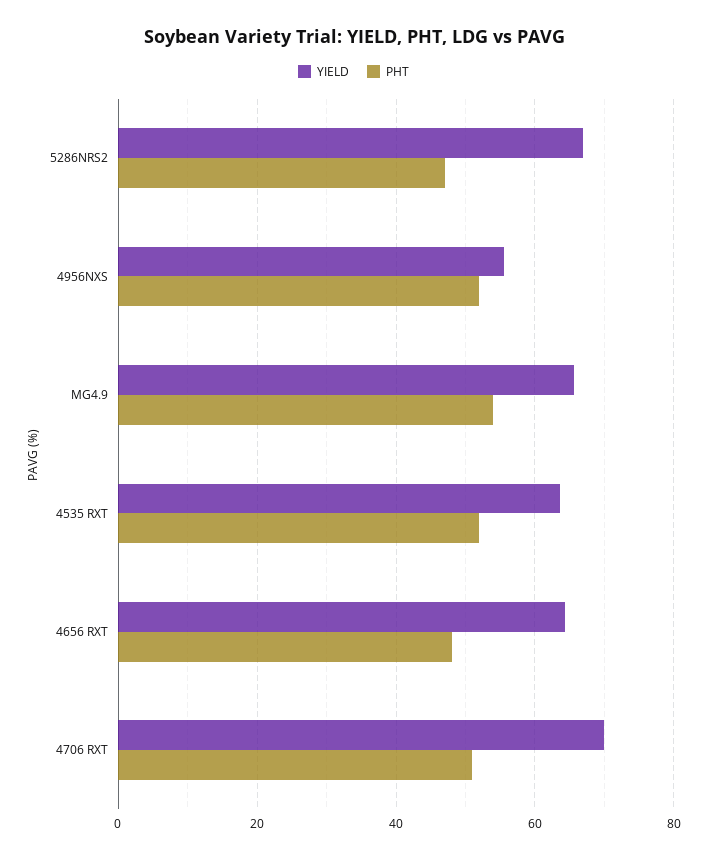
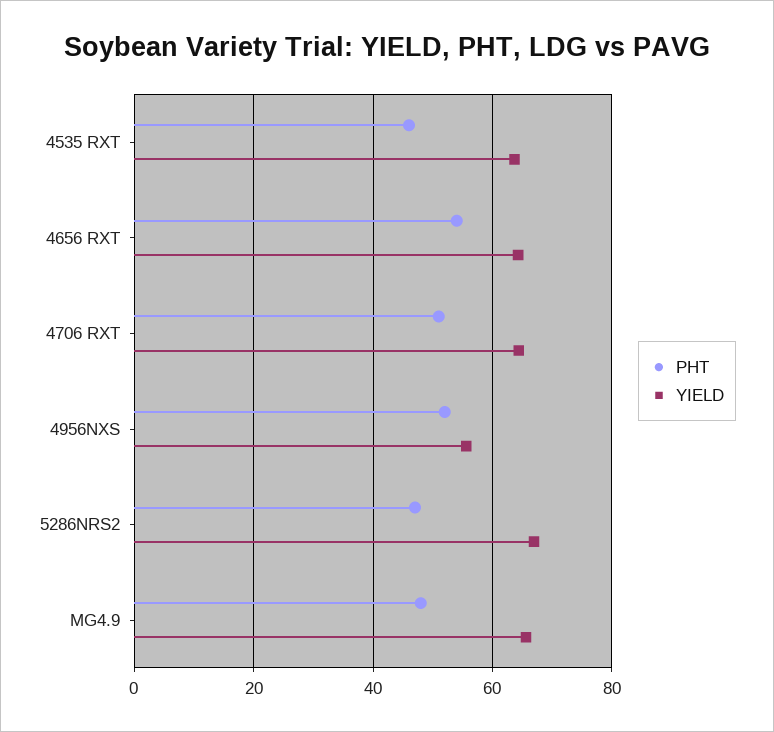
  {
    "YIELD": {
      "5286NRS2": 66,
      "4956NXS": 56,
      "MG4.9": 66,
      "4535 RXT": 64,
      "4656 RXT": 64,
-     "4706 RXT": 70
+     "4706 RXT": 64
    },
    "PHT": {
      "5286NRS2": 48,
      "4956NXS": 52,
-     "MG4.9": 54,
+     "MG4.9": 48,
-     "4535 RXT": 52,
+     "4535 RXT": 46,
-     "4656 RXT": 48,
+     "4656 RXT": 54,
      "4706 RXT": 52
    }
  }

